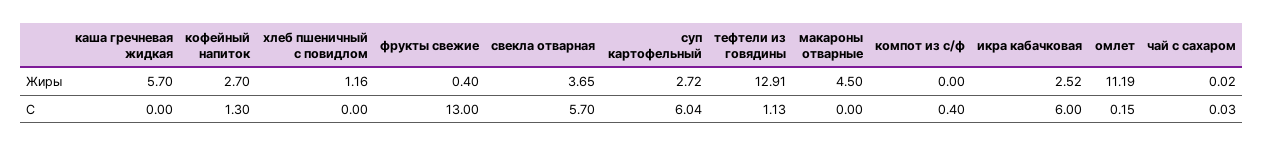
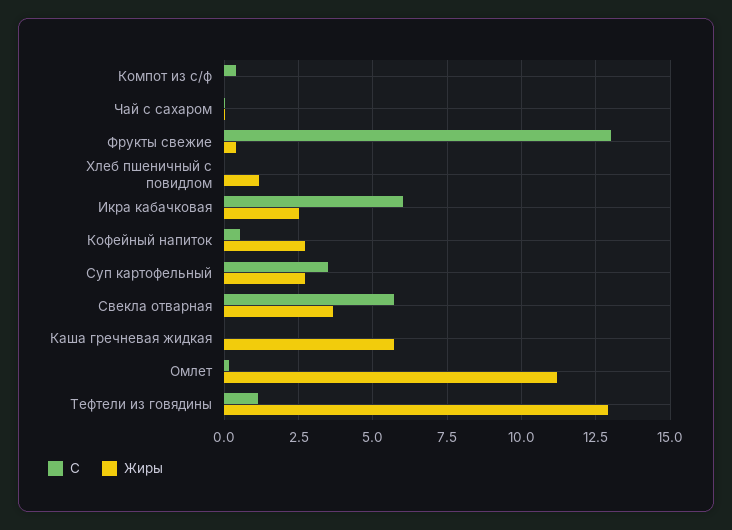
  {
    "Жиры": {
      "каша гречневая жидкая": 5.7,
      "кофейный напиток": 2.7,
      "хлеб пшеничный с повидлом": 1.16,
      "фрукты свежие": 0.4,
      "свекла отварная": 3.65,
      "суп картофельный": 2.72,
      "тефтели из говядины": 12.91,
-     "макароны отварные": 4.5,
      "компот из с/ф": 0,
      "икра кабачковая": 2.52,
      "омлет": 11.19,
      "чай с сахаром": 0.02
    },
    "C": {
      "каша гречневая жидкая": 0,
-     "кофейный напиток": 1.3,
+     "кофейный напиток": 0.5,
      "хлеб пшеничный с повидлом": 0,
      "фрукты свежие": 13,
      "свекла отварная": 5.7,
-     "суп картофельный": 6.04,
+     "суп картофельный": 3.5,
      "тефтели из говядины": 1.13,
-     "макароны отварные": 0,
      "компот из с/ф": 0.4,
      "икра кабачковая": 6,
      "омлет": 0.15,
      "чай с сахаром": 0.03
    }
  }

